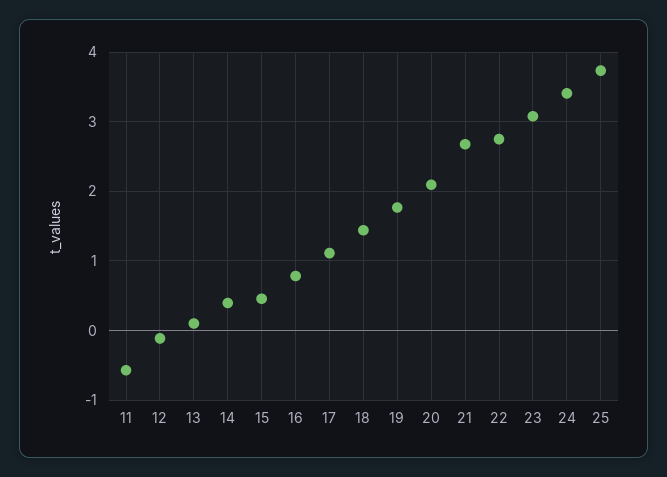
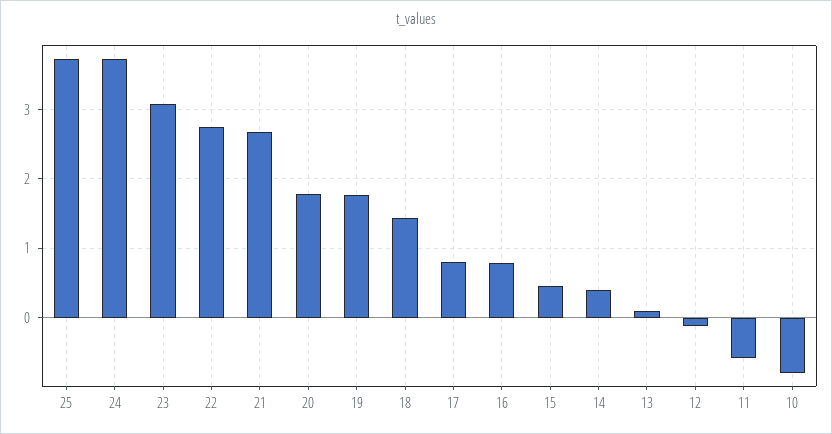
  {
    "11": -0.6,
    "12": -0.1,
    "13": 0.1,
    "14": 0.4,
    "15": 0.5,
    "16": 0.8,
-   "17": 1.1,
+   "17": 0.8,
    "18": 1.4,
    "19": 1.8,
-   "20": 2.1,
+   "20": 1.8,
    "21": 2.7,
    "22": 2.8,
    "23": 3.1,
-   "24": 3.4,
+   "24": 3.7,
-   "25": 3.7
+   "25": 3.7,
+   "10": -0.8
  }

